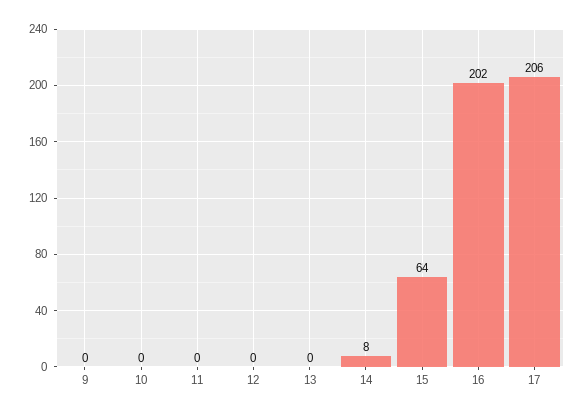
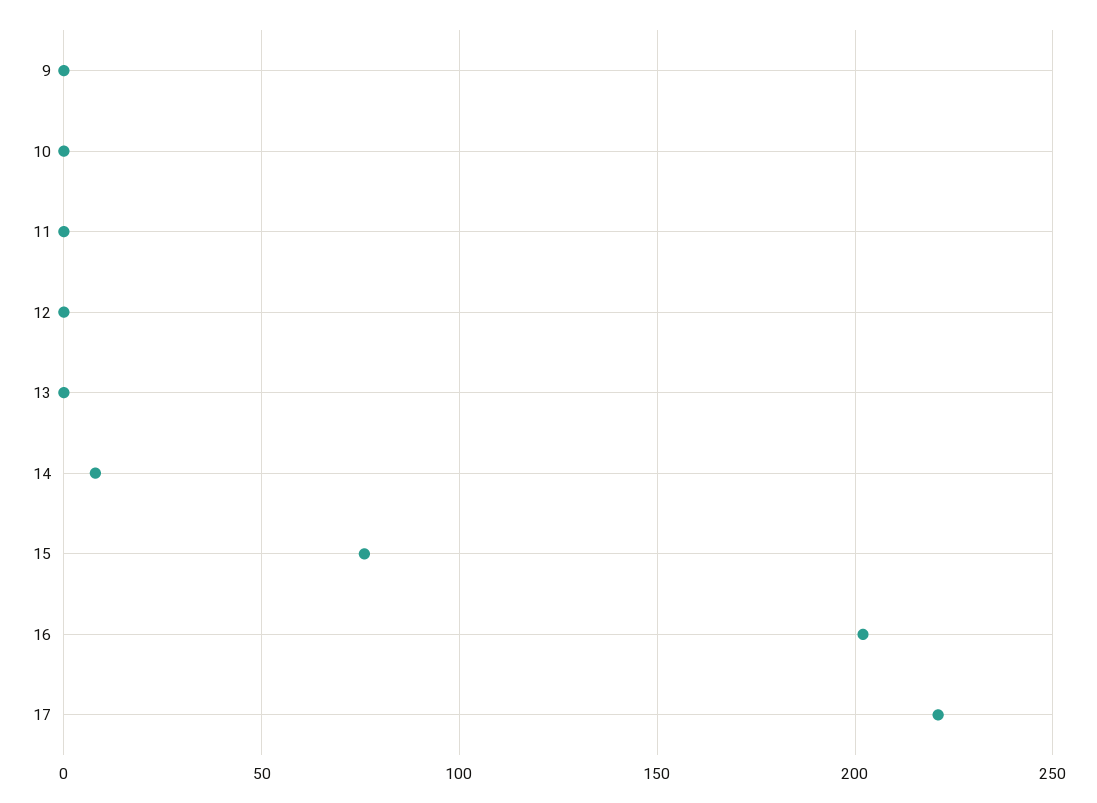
  {
    "9": 0,
    "10": 0,
    "11": 0,
    "12": 0,
    "13": 0,
    "14": 8,
-   "15": 64,
+   "15": 75,
    "16": 202,
-   "17": 206
+   "17": 220
  }

